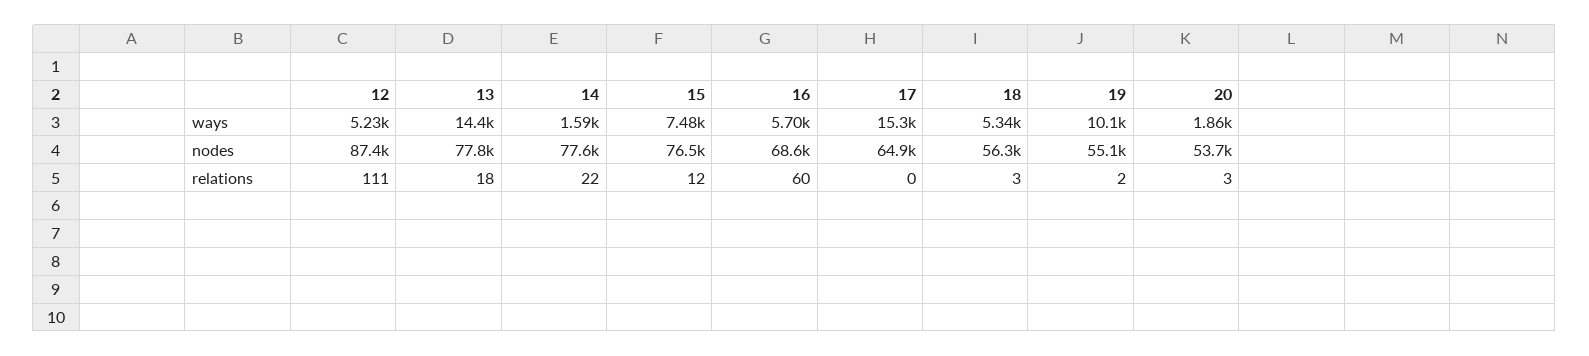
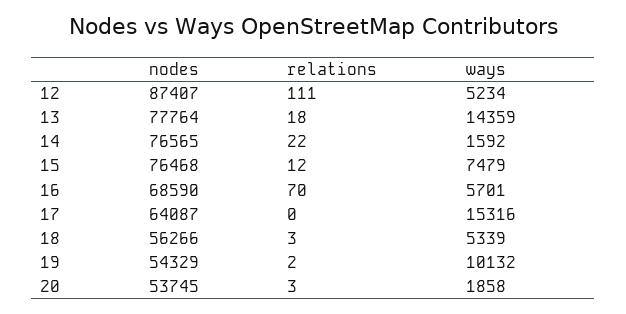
  {
    "12": {
      "ways": 5234,
      "nodes": 87407,
      "relations": 111
    },
    "13": {
      "ways": 14359,
      "nodes": 77764,
      "relations": 18
    },
    "14": {
      "ways": 1592,
-     "nodes": 77600,
+     "nodes": 76565,
      "relations": 22
    },
    "15": {
      "ways": 7479,
      "nodes": 76468,
      "relations": 12
    },
    "16": {
      "ways": 5701,
      "nodes": 68590,
-     "relations": 60
+     "relations": 70
    },
    "17": {
      "ways": 15316,
-     "nodes": 64900,
+     "nodes": 64087,
      "relations": 0
    },
    "18": {
      "ways": 5339,
      "nodes": 56266,
      "relations": 3
    },
    "19": {
      "ways": 10132,
-     "nodes": 55100,
+     "nodes": 54329,
      "relations": 2
    },
    "20": {
      "ways": 1858,
      "nodes": 53745,
      "relations": 3
    }
  }

